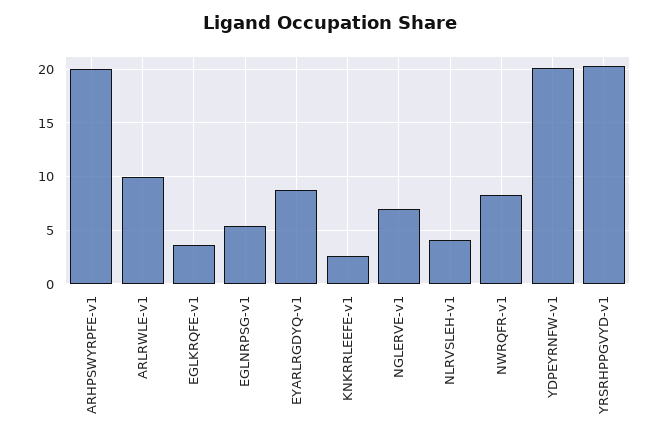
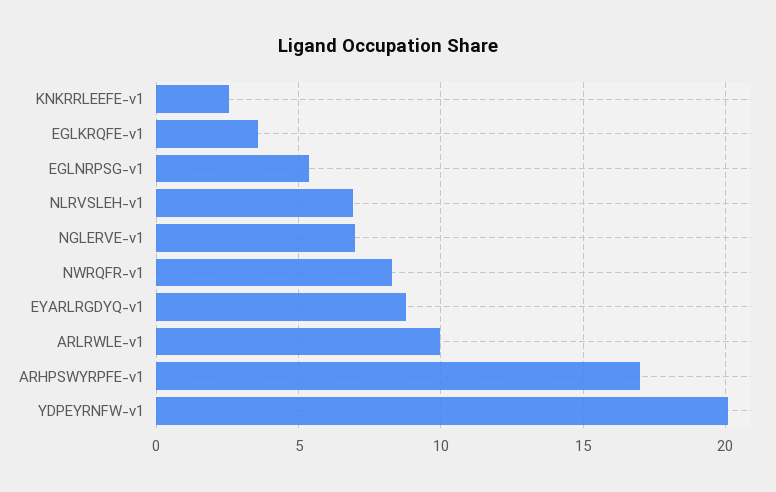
  {
-   "ARHPSWYRPFE-v1": 20,
+   "ARHPSWYRPFE-v1": 17,
    "ARLRWLE-v1": 10,
    "EGLKRQFE-v1": 3.5,
    "EGLNRPSG-v1": 5.5,
    "EYARLRGDYQ-v1": 9,
    "KNKRRLEEFE-v1": 2.5,
    "NGLERVE-v1": 7,
-   "NLRVSLEH-v1": 4,
+   "NLRVSLEH-v1": 7,
    "NWRQFR-v1": 8.5,
-   "YDPEYRNFW-v1": 20,
+   "YDPEYRNFW-v1": 20
-   "YRSRHPPGVYD-v1": 20
  }

